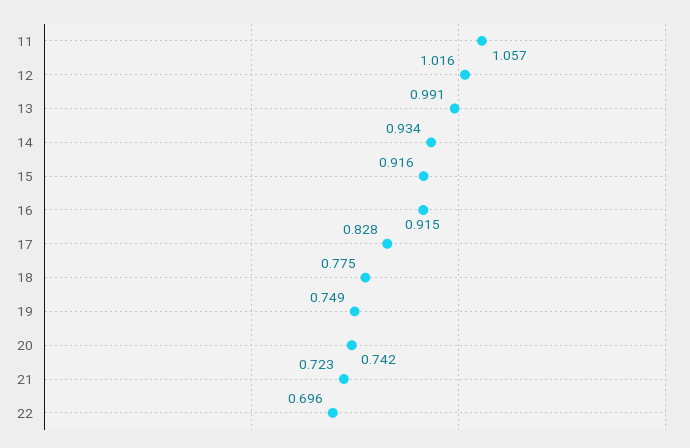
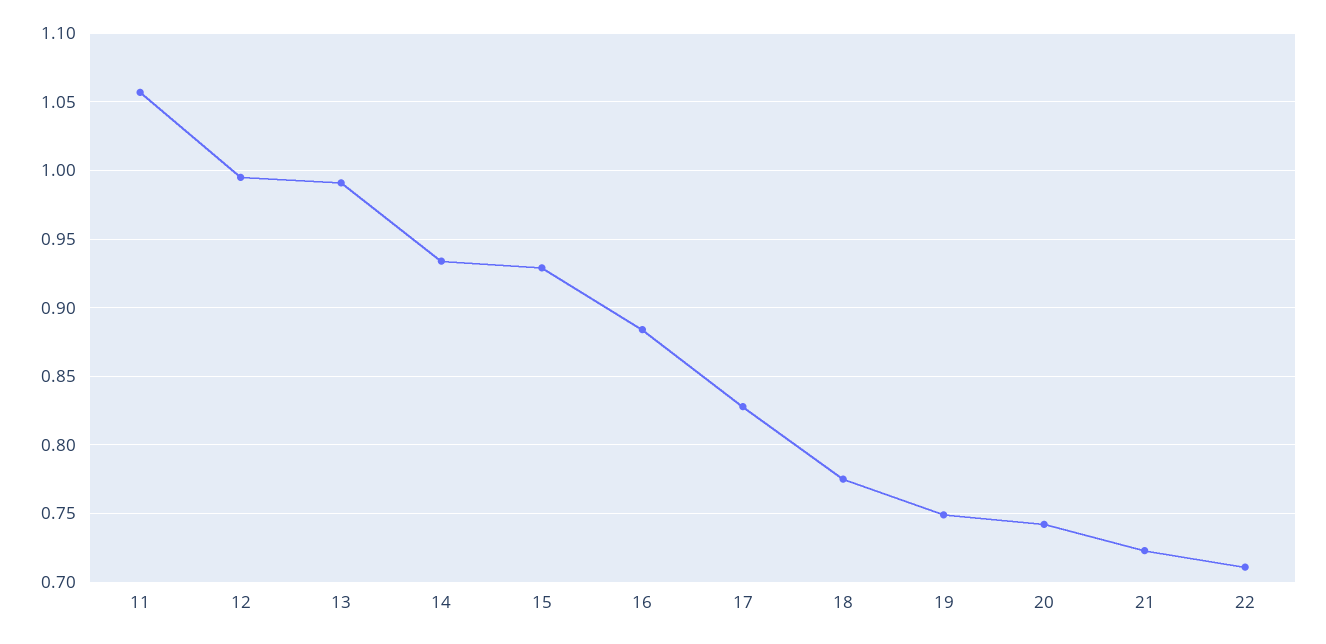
  {
    "11": 1.057,
-   "12": 1.016,
+   "12": 0.995,
    "13": 0.991,
    "14": 0.934,
-   "15": 0.916,
+   "15": 0.93,
-   "16": 0.915,
+   "16": 0.885,
    "17": 0.828,
    "18": 0.775,
    "19": 0.749,
    "20": 0.742,
    "21": 0.723,
-   "22": 0.696
+   "22": 0.71
  }

